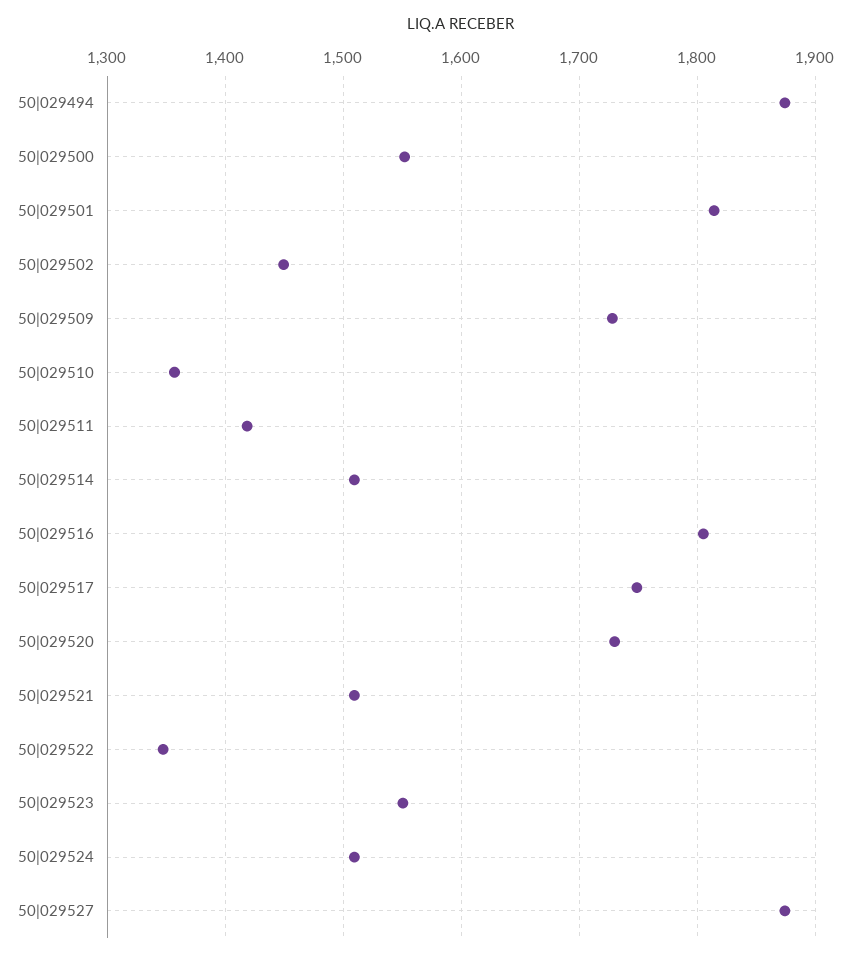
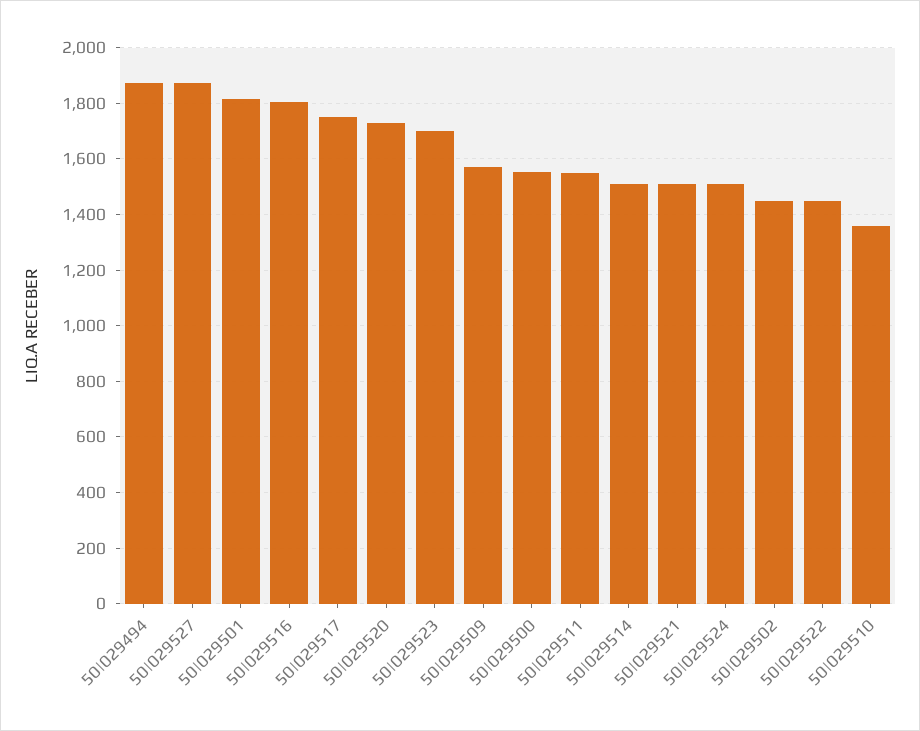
  {
    "50|029494": 1870,
    "50|029500": 1550,
    "50|029501": 1810,
    "50|029502": 1450,
-   "50|029509": 1730,
+   "50|029509": 1575,
    "50|029510": 1360,
-   "50|029511": 1420,
+   "50|029511": 1550,
    "50|029514": 1510,
    "50|029516": 1810,
    "50|029517": 1750,
    "50|029520": 1730,
    "50|029521": 1510,
-   "50|029522": 1350,
+   "50|029522": 1450,
-   "50|029523": 1550,
+   "50|029523": 1700,
    "50|029524": 1510,
    "50|029527": 1870
  }

